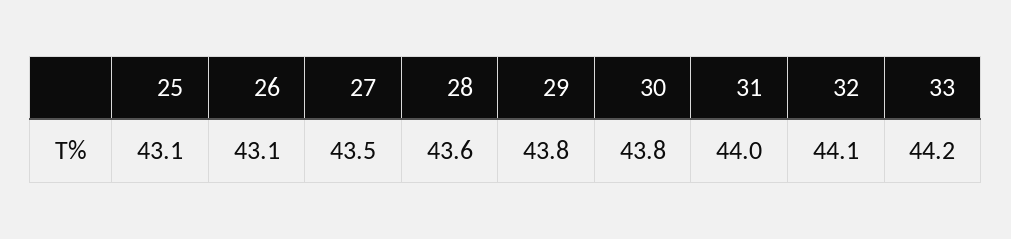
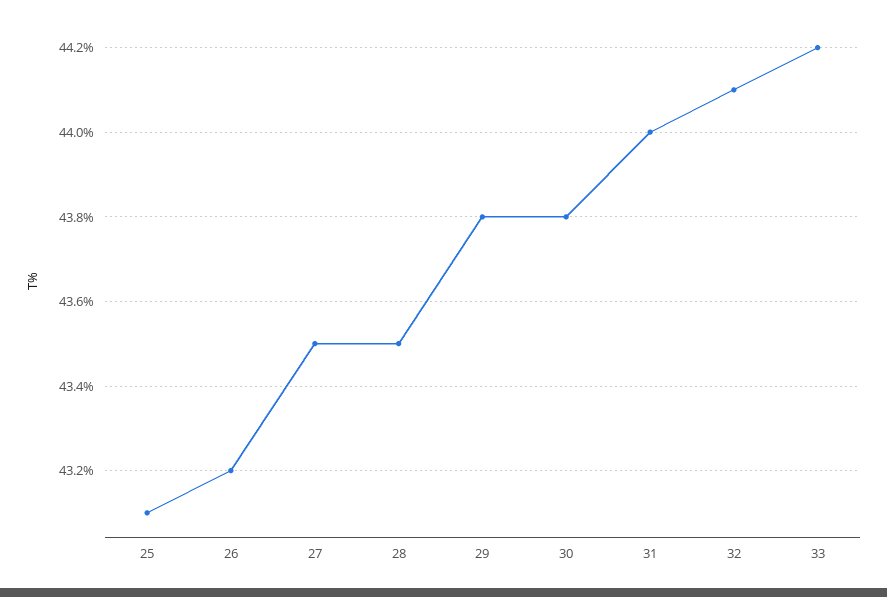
  {
    "25": 43.1,
-   "26": 43.1,
+   "26": 43.2,
    "27": 43.5,
-   "28": 43.6,
+   "28": 43.5,
    "29": 43.8,
    "30": 43.8,
    "31": 44,
    "32": 44.1,
    "33": 44.2
  }

